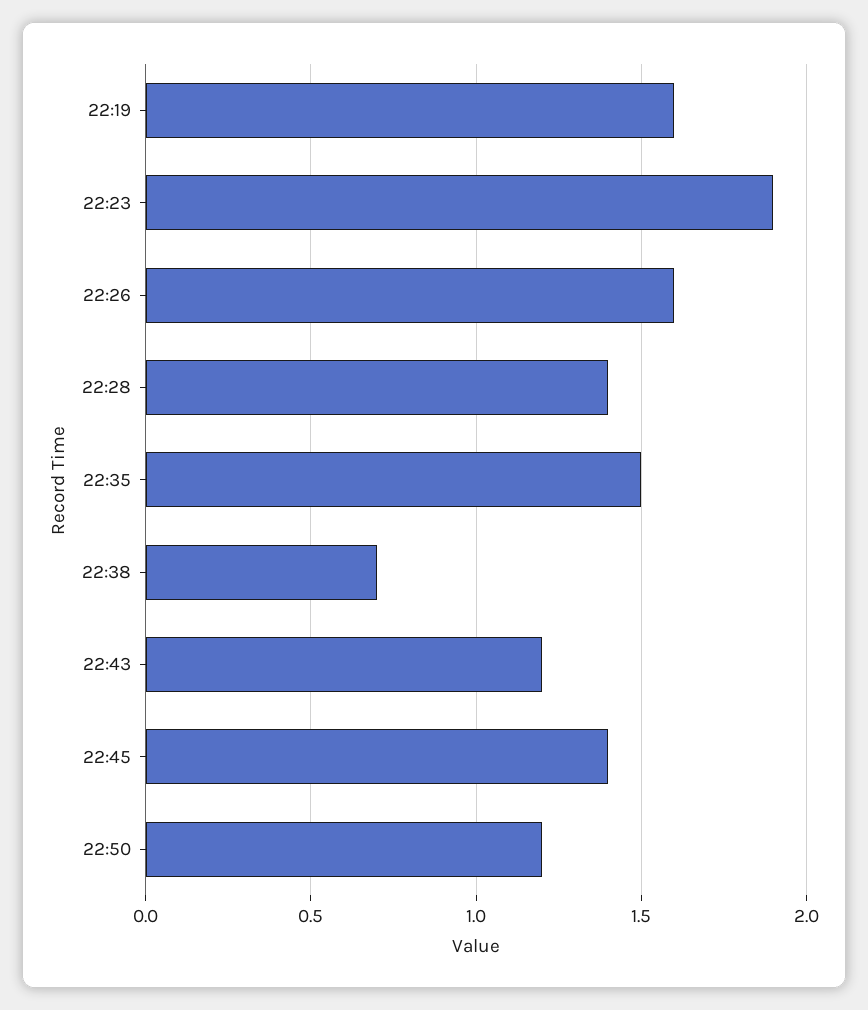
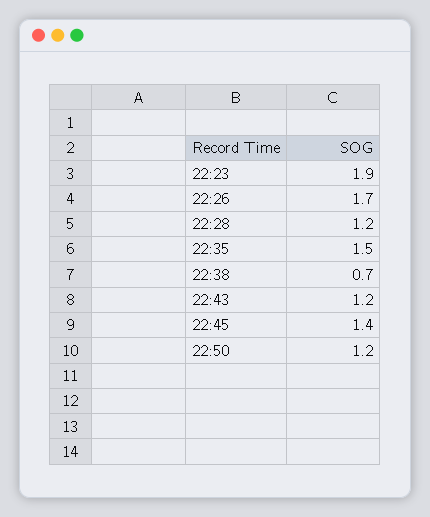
  {
-   "22:19": 1.6,
    "22:23": 1.9,
-   "22:26": 1.6,
+   "22:26": 1.7,
-   "22:28": 1.4,
+   "22:28": 1.2,
    "22:35": 1.5,
    "22:38": 0.7,
    "22:43": 1.2,
    "22:45": 1.4,
    "22:50": 1.2
  }

